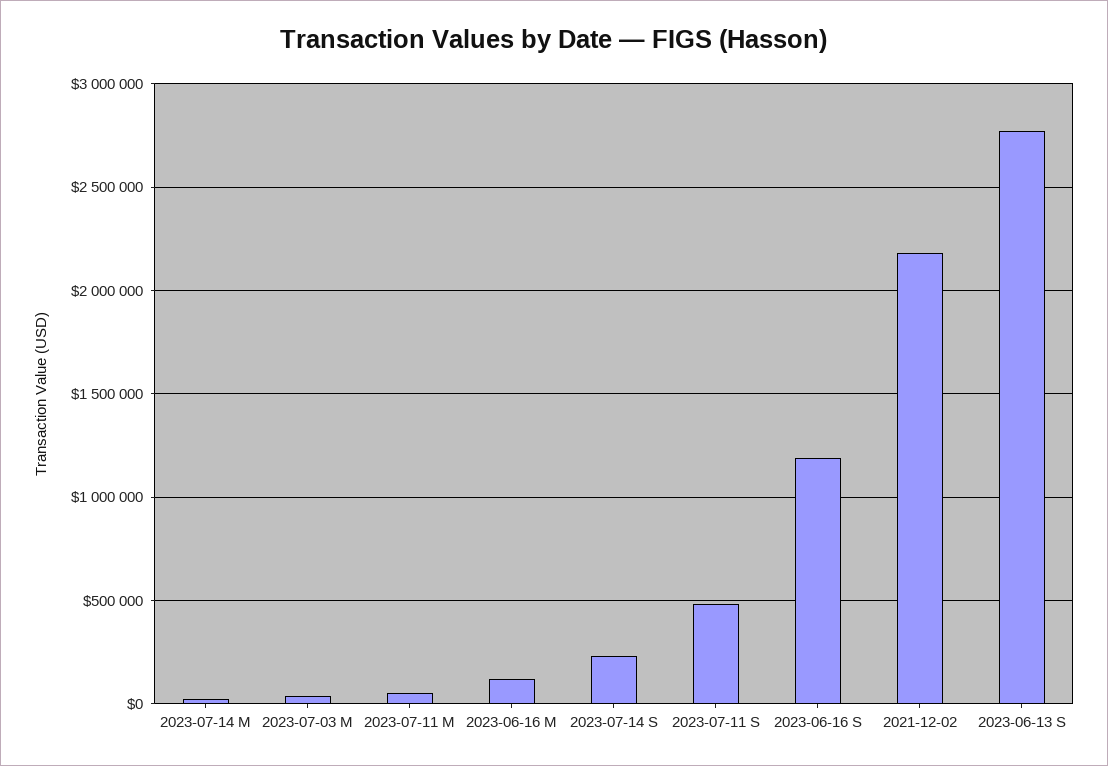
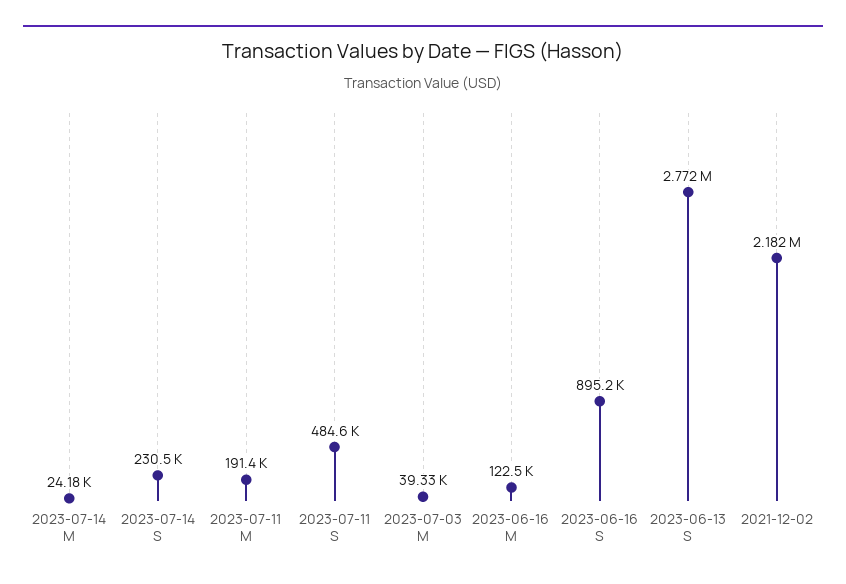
  {
    "2023-07-14 M": 24180,
    "2023-07-03 M": 39330,
-   "2023-07-11 M": 50000,
+   "2023-07-11 M": 191400,
    "2023-06-16 M": 122500,
    "2023-07-14 S": 230500,
    "2023-07-11 S": 484600,
-   "2023-06-16 S": 1200000,
+   "2023-06-16 S": 895200,
    "2021-12-02": 2182000,
    "2023-06-13 S": 2772000
  }

